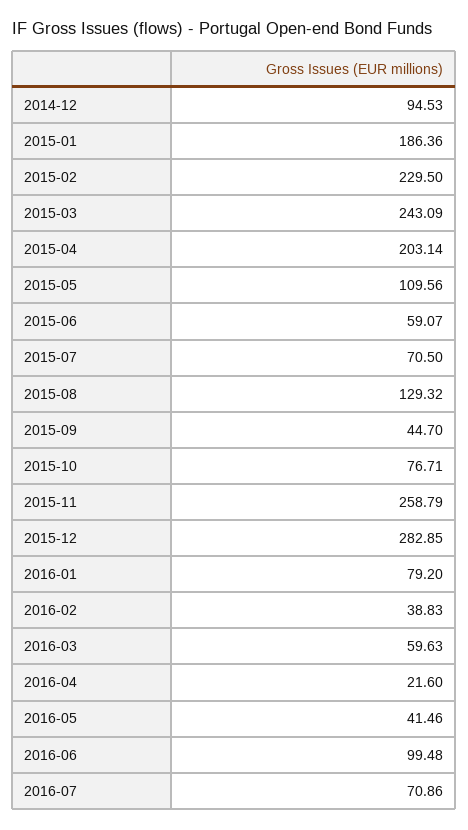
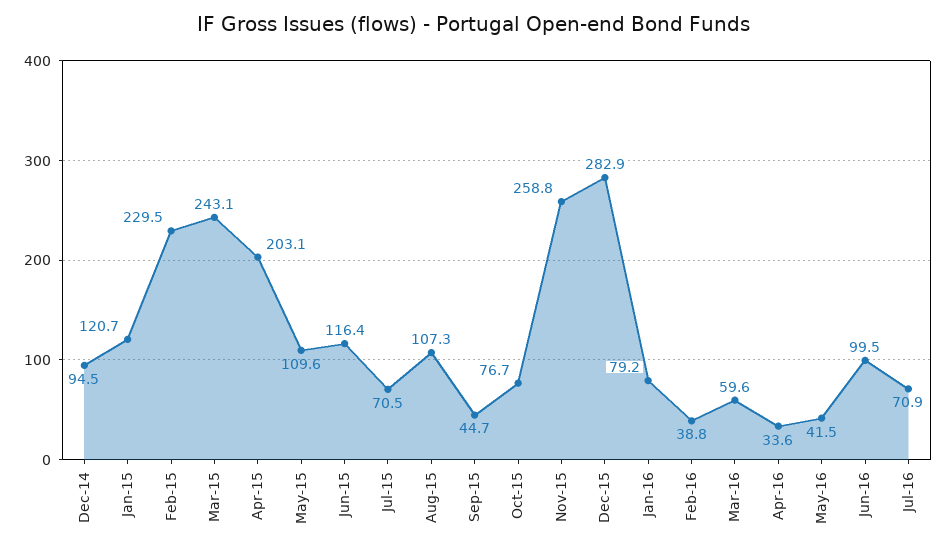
  {
    "2014-12": 94.53,
-   "2015-01": 186.36,
+   "2015-01": 120.7,
    "2015-02": 229.5,
    "2015-03": 243.09,
    "2015-04": 203.14,
    "2015-05": 109.56,
-   "2015-06": 59.07,
+   "2015-06": 116.4,
    "2015-07": 70.5,
-   "2015-08": 129.32,
+   "2015-08": 107.3,
    "2015-09": 44.7,
    "2015-10": 76.71,
    "2015-11": 258.79,
    "2015-12": 282.85,
    "2016-01": 79.2,
    "2016-02": 38.83,
    "2016-03": 59.63,
-   "2016-04": 21.6,
+   "2016-04": 33.6,
    "2016-05": 41.46,
    "2016-06": 99.48,
    "2016-07": 70.86
  }

